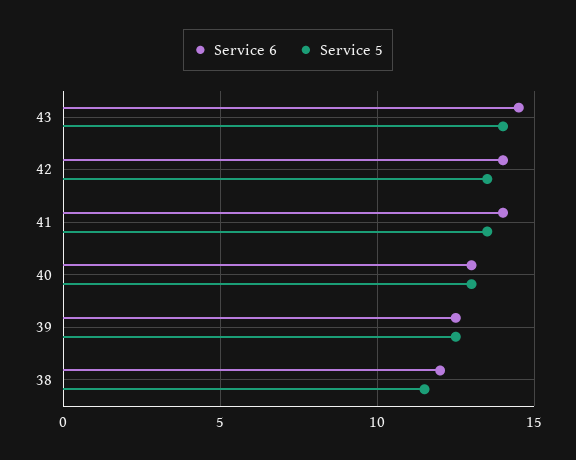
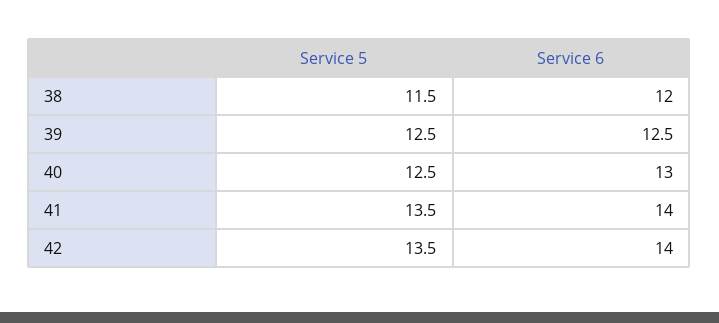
  {
    "Service 6": {
-     "43": 14.5,
      "42": 14,
      "41": 14,
      "40": 13,
      "39": 12.5,
      "38": 12
    },
    "Service 5": {
-     "43": 14,
      "42": 13.5,
      "41": 13.5,
-     "40": 13,
+     "40": 12.5,
      "39": 12.5,
      "38": 11.5
    }
  }

